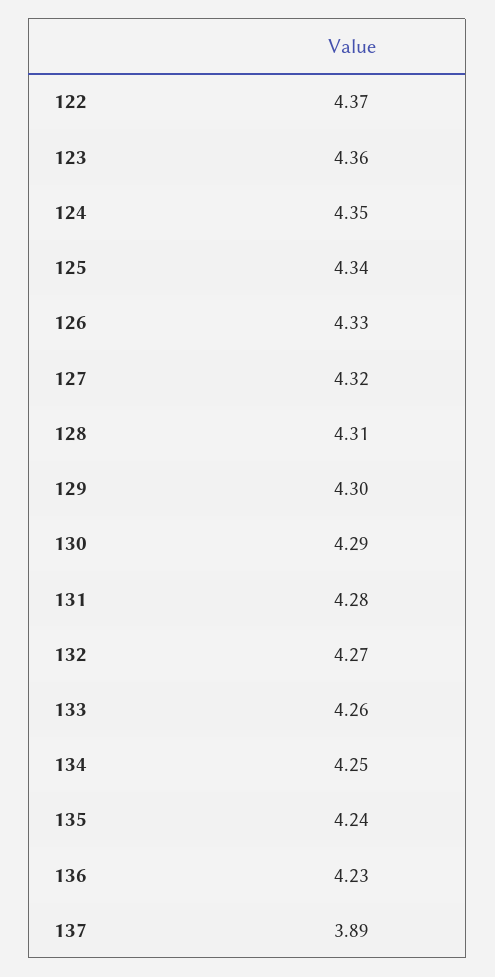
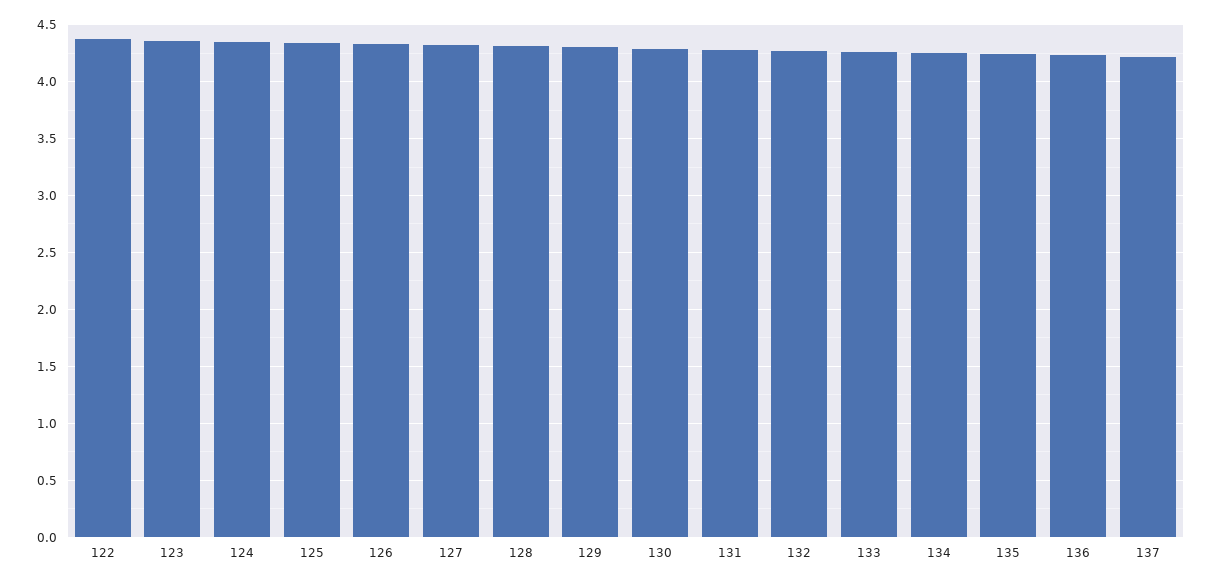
  {
    "122": 4.37,
    "123": 4.36,
    "124": 4.35,
    "125": 4.34,
    "126": 4.33,
    "127": 4.32,
    "128": 4.31,
    "129": 4.3,
    "130": 4.29,
    "131": 4.28,
    "132": 4.27,
    "133": 4.26,
    "134": 4.25,
    "135": 4.24,
    "136": 4.23,
-   "137": 3.89
+   "137": 4.2
  }

